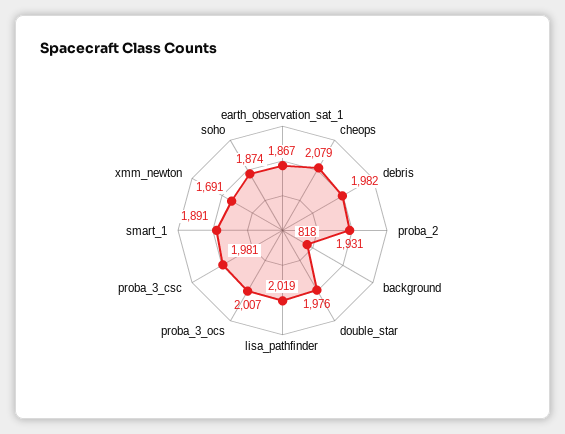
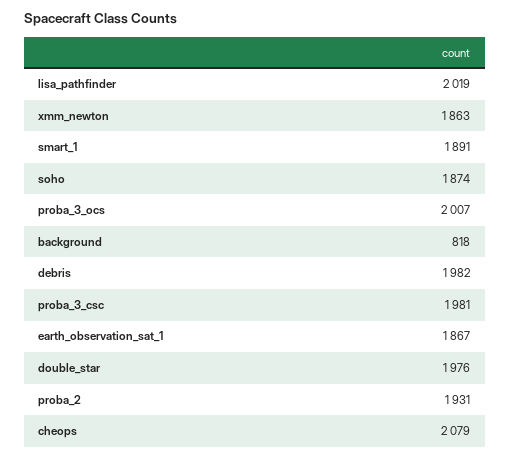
  {
    "earth_observation_sat_1": 1867,
    "cheops": 2079,
    "debris": 1982,
    "proba_2": 1931,
    "background": 818,
    "double_star": 1976,
    "lisa_pathfinder": 2019,
    "proba_3_ocs": 2007,
    "proba_3_csc": 1981,
    "smart_1": 1891,
-   "xmm_newton": 1691,
+   "xmm_newton": 1863,
    "soho": 1874
  }

